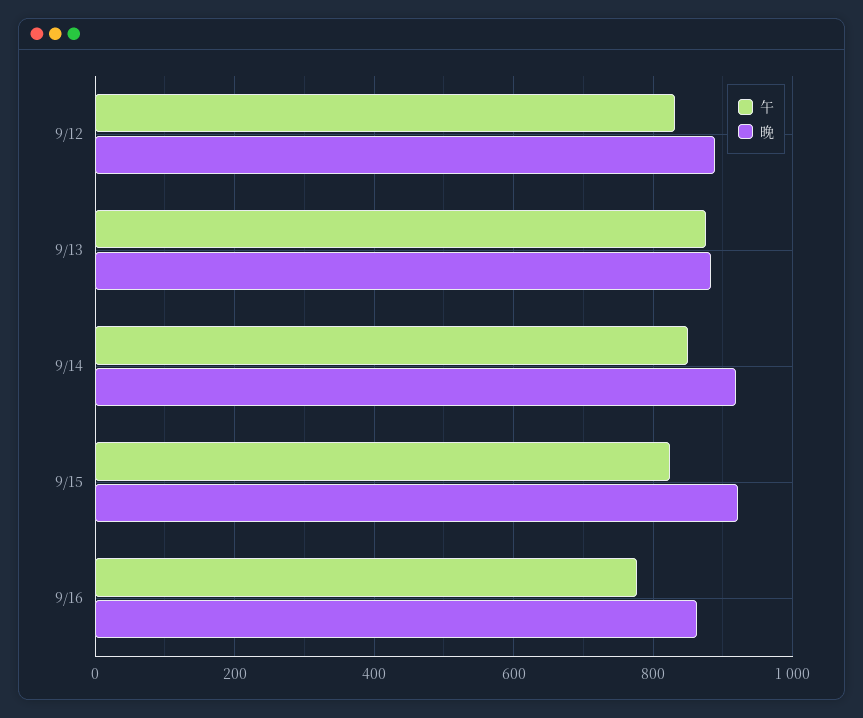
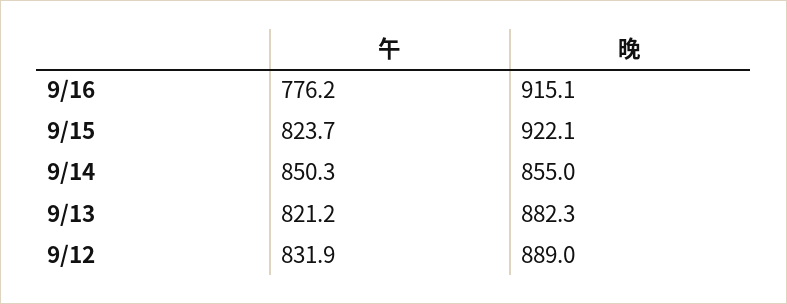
  {
    "午": {
      "9/12": 831.9,
-     "9/13": 880,
+     "9/13": 821.2,
      "9/14": 850.3,
      "9/15": 823.7,
      "9/16": 776.2
    },
    "晚": {
      "9/12": 889,
      "9/13": 882.3,
-     "9/14": 920,
+     "9/14": 855,
      "9/15": 922.1,
-     "9/16": 860
+     "9/16": 915.1
    }
  }

